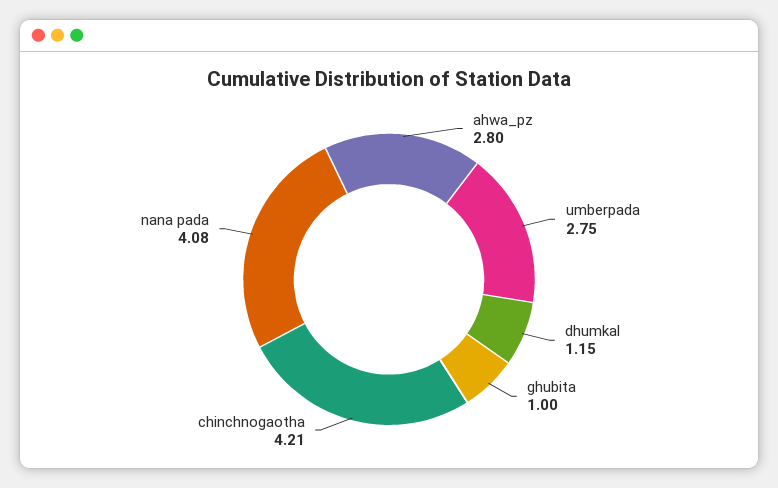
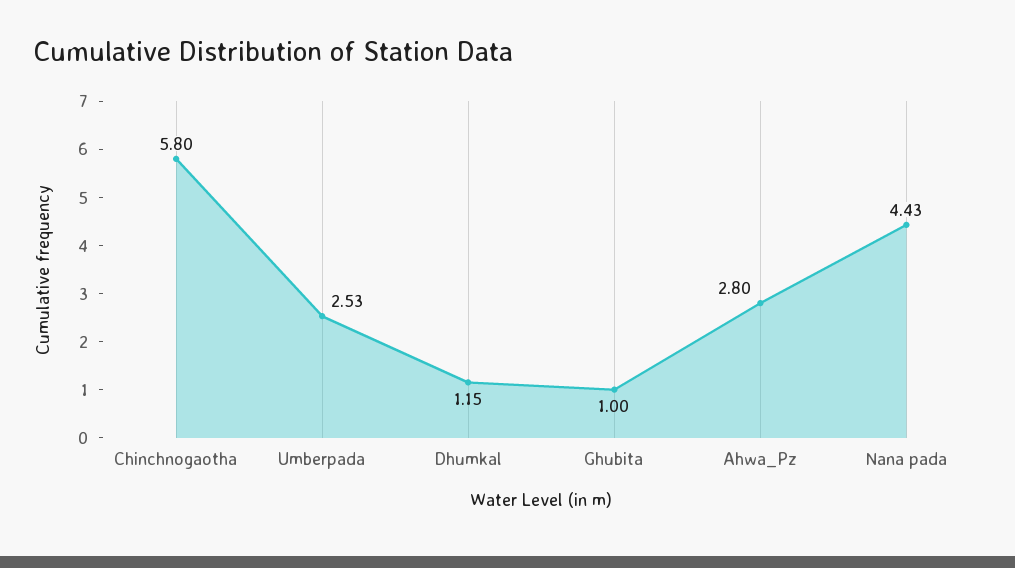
  {
    "ahwa_pz": 2.8,
-   "umberpada": 2.75,
+   "umberpada": 2.53,
    "dhumkal": 1.15,
    "ghubita": 1,
-   "chinchnogaotha": 4.21,
+   "chinchnogaotha": 5.8,
-   "nana pada": 4.08
+   "nana pada": 4.43
  }

